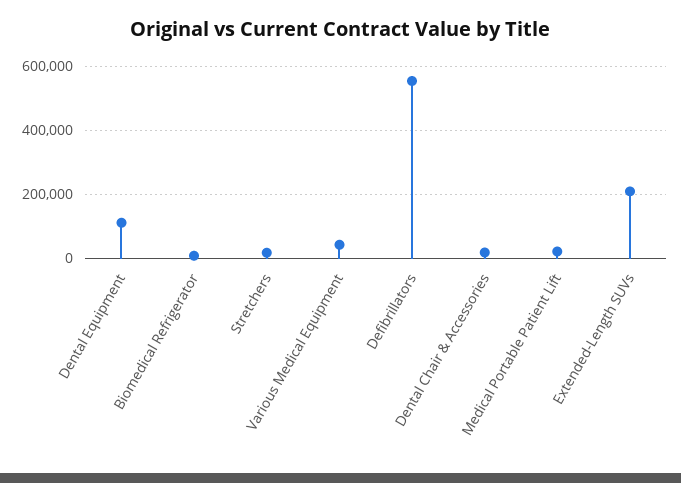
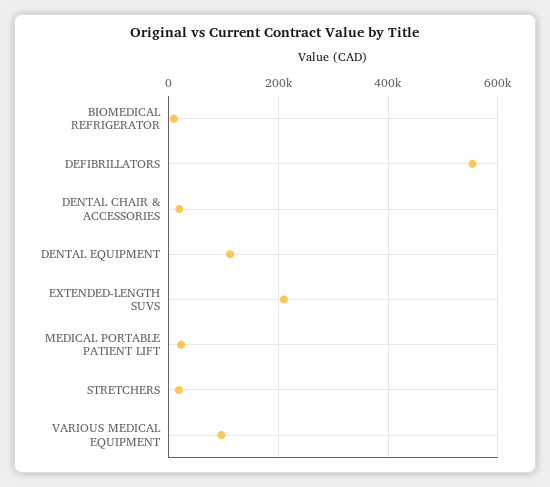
  {
    "Dental Equipment": 120000,
    "Biomedical Refrigerator": 0,
    "Stretchers": 20000,
-   "Various Medical Equipment": 40000,
+   "Various Medical Equipment": 100000,
    "Defibrillators": 560000,
    "Dental Chair & Accessories": 20000,
    "Medical Portable Patient Lift": 20000,
    "Extended-Length SUVs": 200000
  }

